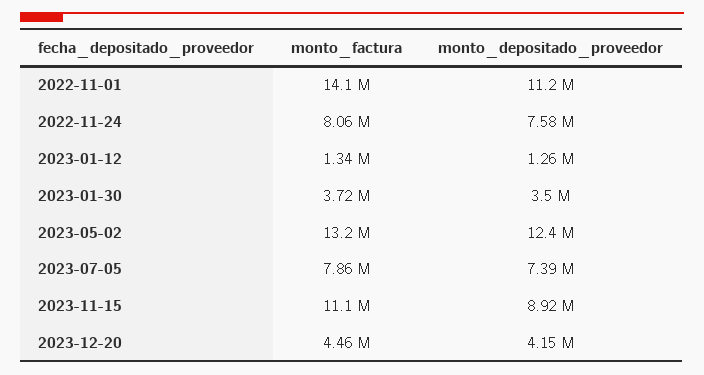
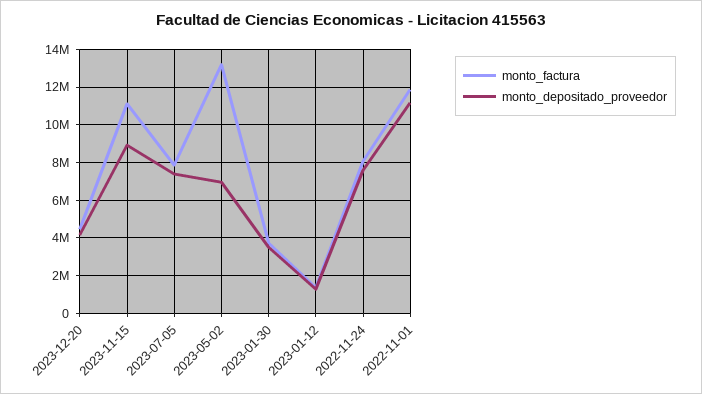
  {
    "monto_factura": {
-     "2022-11-01": 14100000,
+     "2022-11-01": 12000000,
      "2022-11-24": 8060000,
      "2023-01-12": 1340000,
      "2023-01-30": 3720000,
      "2023-05-02": 13200000,
      "2023-07-05": 7860000,
      "2023-11-15": 11100000,
      "2023-12-20": 4460000
    },
    "monto_depositado_proveedor": {
      "2022-11-01": 11200000,
      "2022-11-24": 7580000,
      "2023-01-12": 1260000,
      "2023-01-30": 3500000,
-     "2023-05-02": 12400000,
+     "2023-05-02": 7000000,
      "2023-07-05": 7390000,
      "2023-11-15": 8920000,
      "2023-12-20": 4150000
    }
  }

